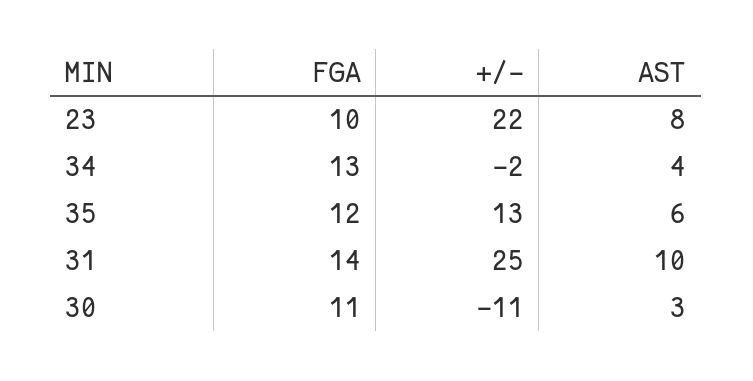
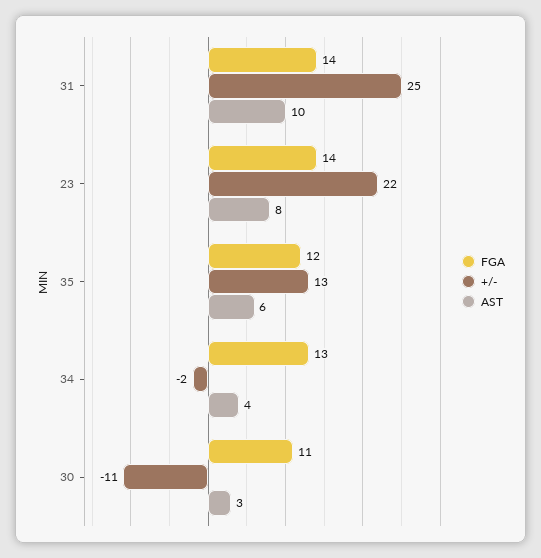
  {
    "FGA": {
-     "23": 10,
+     "23": 14,
      "34": 13,
      "35": 12,
      "31": 14,
      "30": 11
    },
    "+/-": {
      "23": 22,
      "34": -2,
      "35": 13,
      "31": 25,
      "30": -11
    },
    "AST": {
      "23": 8,
      "34": 4,
      "35": 6,
      "31": 10,
      "30": 3
    }
  }

